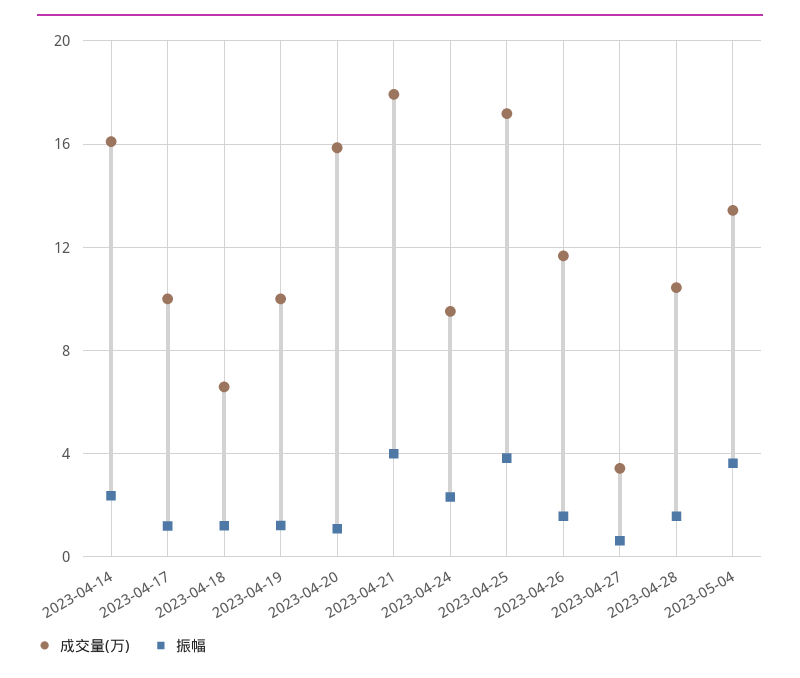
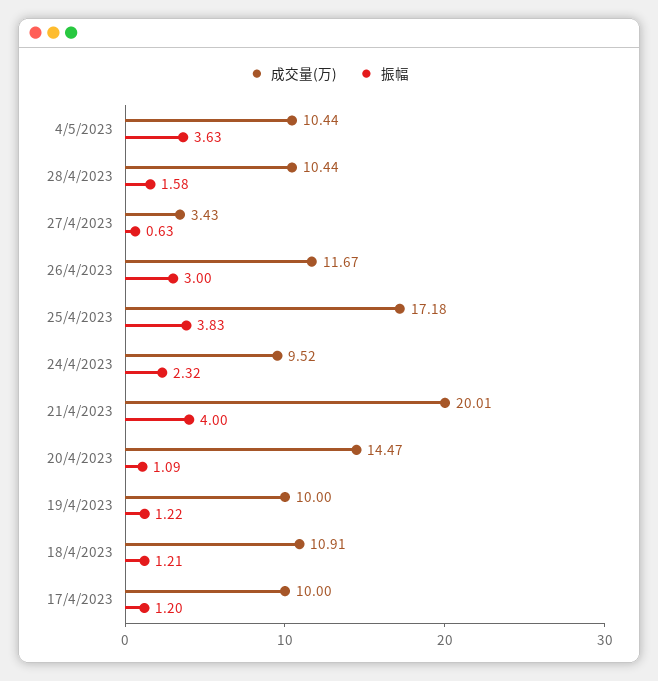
  {
    "成交量(万)": {
-     "2023-04-14": 16,
      "2023-04-17": 10,
-     "2023-04-18": 6.5,
+     "2023-04-18": 10.91,
      "2023-04-19": 10,
-     "2023-04-20": 16,
+     "2023-04-20": 14.47,
-     "2023-04-21": 18,
+     "2023-04-21": 20.01,
      "2023-04-24": 9.52,
      "2023-04-25": 17.18,
      "2023-04-26": 11.67,
      "2023-04-27": 3.43,
      "2023-04-28": 10.44,
-     "2023-05-04": 13.5
+     "2023-05-04": 10.44
    },
    "振幅": {
-     "2023-04-14": 2.5,
      "2023-04-17": 1.2,
      "2023-04-18": 1.21,
      "2023-04-19": 1.22,
      "2023-04-20": 1.09,
      "2023-04-21": 4,
      "2023-04-24": 2.32,
      "2023-04-25": 3.83,
-     "2023-04-26": 1.5,
+     "2023-04-26": 3,
      "2023-04-27": 0.63,
      "2023-04-28": 1.58,
      "2023-05-04": 3.63
    }
  }

